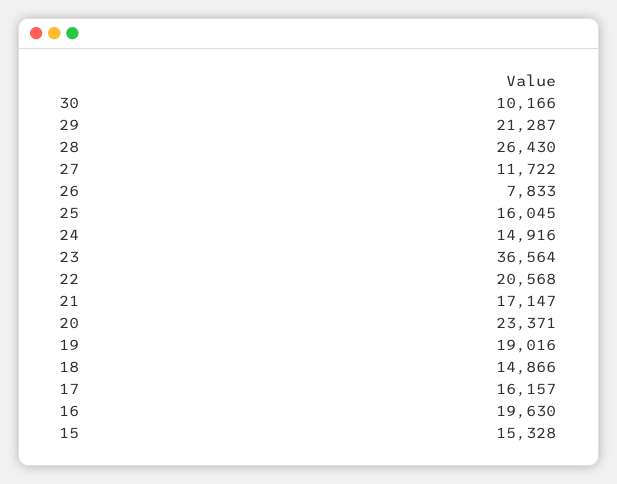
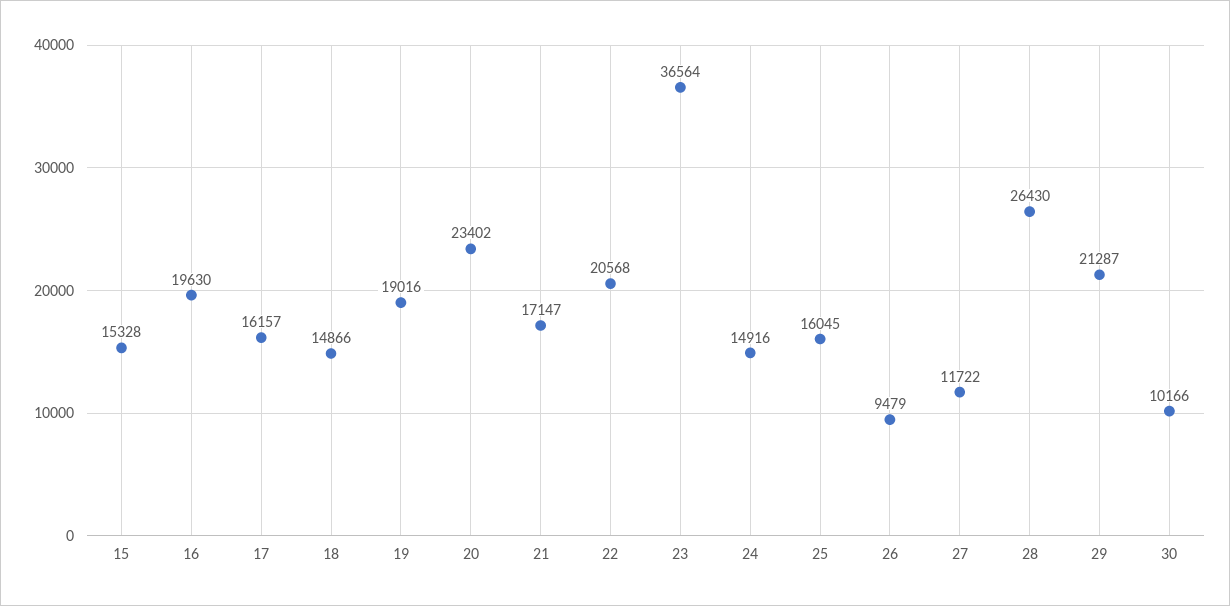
  {
    "30": 10166,
    "29": 21287,
    "28": 26430,
    "27": 11722,
-   "26": 7833,
+   "26": 9479,
    "25": 16045,
    "24": 14916,
    "23": 36564,
    "22": 20568,
    "21": 17147,
-   "20": 23371,
+   "20": 23402,
    "19": 19016,
    "18": 14866,
    "17": 16157,
    "16": 19630,
    "15": 15328
  }

